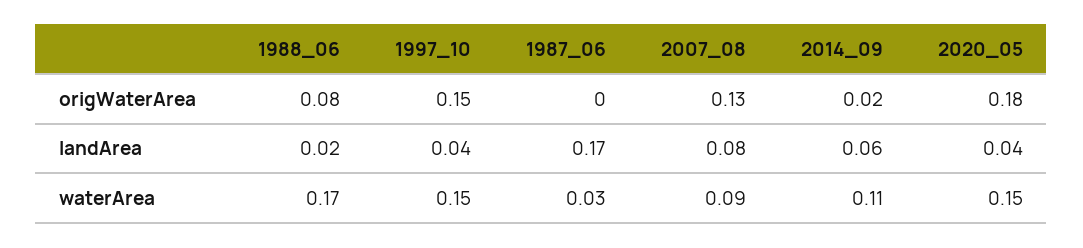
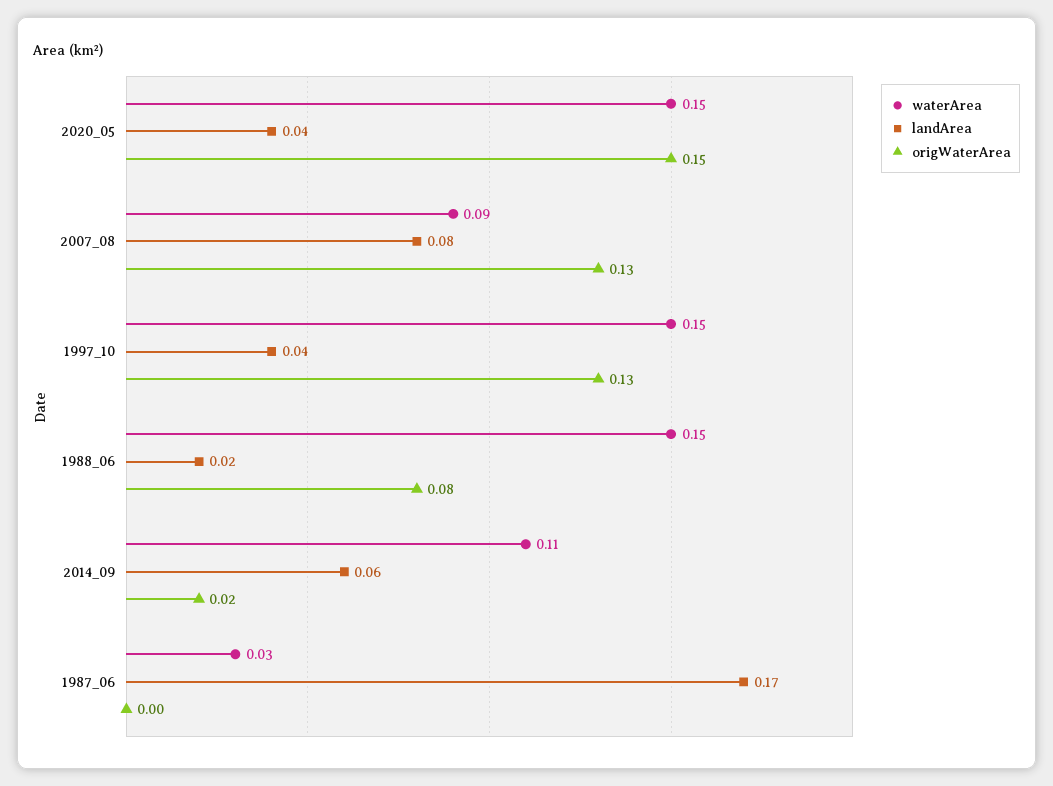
  {
    "origWaterArea": {
      "1988_06": 0.08,
-     "1997_10": 0.15,
+     "1997_10": 0.13,
      "1987_06": 0,
      "2007_08": 0.13,
      "2014_09": 0.02,
-     "2020_05": 0.18
+     "2020_05": 0.15
    },
    "landArea": {
      "1988_06": 0.02,
      "1997_10": 0.04,
      "1987_06": 0.17,
      "2007_08": 0.08,
      "2014_09": 0.06,
      "2020_05": 0.04
    },
    "waterArea": {
-     "1988_06": 0.17,
+     "1988_06": 0.15,
      "1997_10": 0.15,
      "1987_06": 0.03,
      "2007_08": 0.09,
      "2014_09": 0.11,
      "2020_05": 0.15
    }
  }

